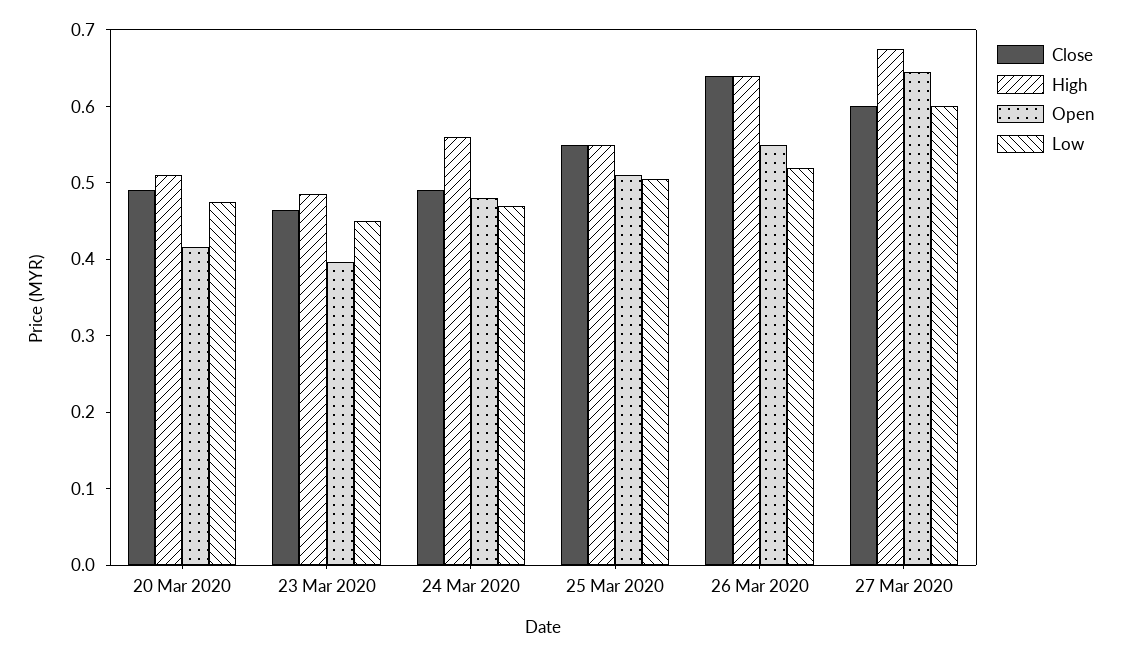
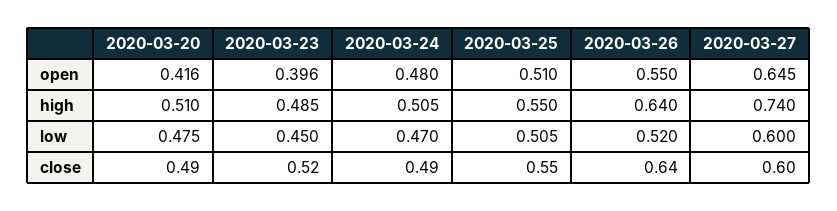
  {
    "Close": {
      "20 Mar 2020": 0.49,
-     "23 Mar 2020": 0.46,
+     "23 Mar 2020": 0.52,
      "24 Mar 2020": 0.49,
      "25 Mar 2020": 0.55,
      "26 Mar 2020": 0.64,
      "27 Mar 2020": 0.6
    },
    "High": {
      "20 Mar 2020": 0.51,
      "23 Mar 2020": 0.485,
-     "24 Mar 2020": 0.56,
+     "24 Mar 2020": 0.505,
      "25 Mar 2020": 0.55,
      "26 Mar 2020": 0.64,
-     "27 Mar 2020": 0.68
+     "27 Mar 2020": 0.74
    },
    "Open": {
      "20 Mar 2020": 0.416,
      "23 Mar 2020": 0.396,
      "24 Mar 2020": 0.48,
      "25 Mar 2020": 0.51,
      "26 Mar 2020": 0.55,
      "27 Mar 2020": 0.645
    },
    "Low": {
      "20 Mar 2020": 0.475,
      "23 Mar 2020": 0.45,
      "24 Mar 2020": 0.47,
      "25 Mar 2020": 0.505,
      "26 Mar 2020": 0.52,
      "27 Mar 2020": 0.6
    }
  }

